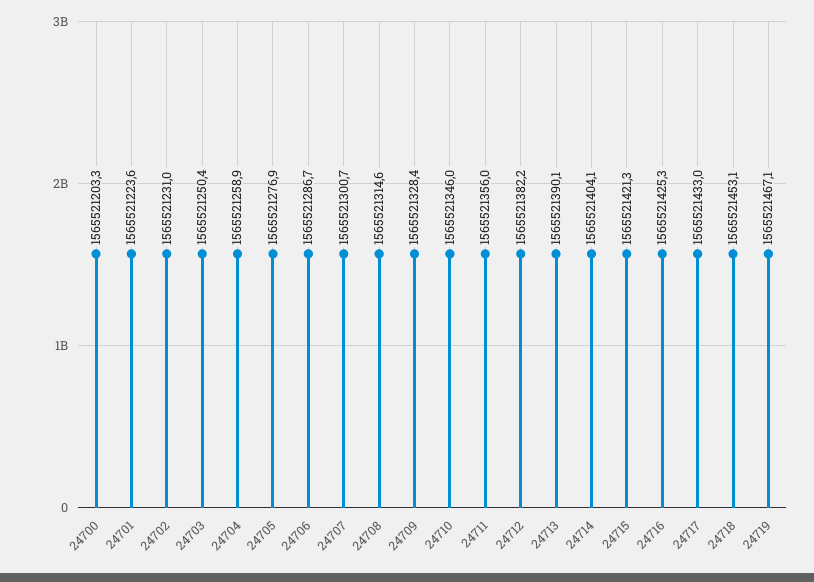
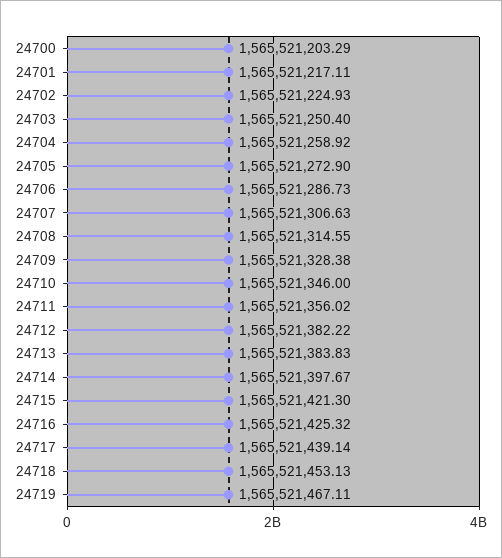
  {
    "24700": 1565521203.29,
-   "24701": 1565521223.6,
+   "24701": 1565521217.11,
-   "24702": 1565521231,
+   "24702": 1565521224.93,
    "24703": 1565521250.4,
    "24704": 1565521258.92,
-   "24705": 1565521276.9,
+   "24705": 1565521272.9,
    "24706": 1565521286.73,
-   "24707": 1565521300.7,
+   "24707": 1565521306.63,
    "24708": 1565521314.55,
    "24709": 1565521328.38,
    "24710": 1565521346,
    "24711": 1565521356.02,
    "24712": 1565521382.22,
-   "24713": 1565521390.1,
+   "24713": 1565521383.83,
-   "24714": 1565521404.1,
+   "24714": 1565521397.67,
    "24715": 1565521421.3,
    "24716": 1565521425.32,
-   "24717": 1565521433,
+   "24717": 1565521439.14,
    "24718": 1565521453.13,
    "24719": 1565521467.11
  }

